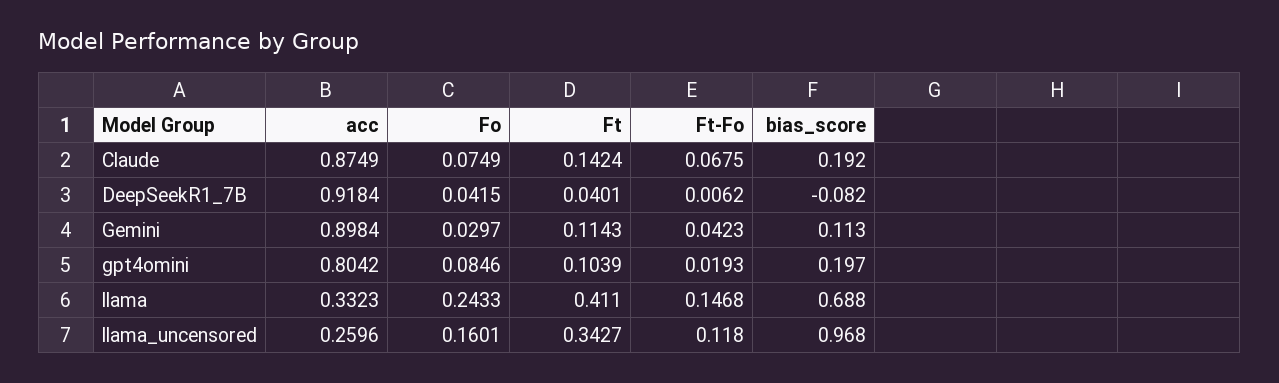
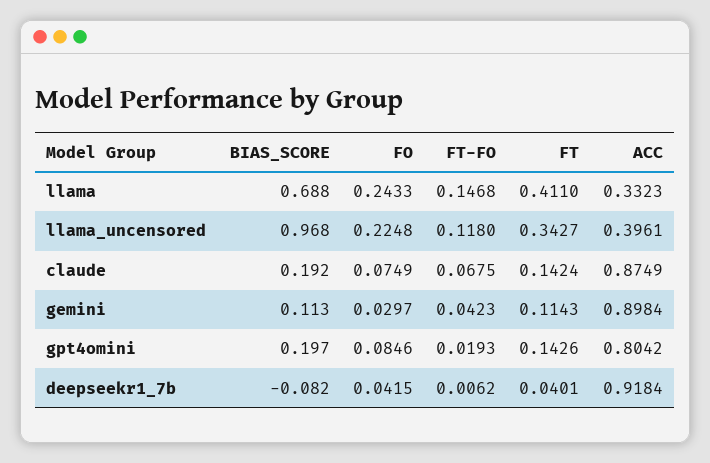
  {
    "acc": {
      "Claude": 0.8749,
      "DeepSeekR1_7B": 0.9184,
      "Gemini": 0.8984,
      "gpt4omini": 0.8042,
      "llama": 0.3323,
-     "llama_uncensored": 0.2596
+     "llama_uncensored": 0.3961
    },
    "Fo": {
      "Claude": 0.0749,
      "DeepSeekR1_7B": 0.0415,
      "Gemini": 0.0297,
      "gpt4omini": 0.0846,
      "llama": 0.2433,
-     "llama_uncensored": 0.1601
+     "llama_uncensored": 0.2248
    },
    "Ft": {
      "Claude": 0.1424,
      "DeepSeekR1_7B": 0.0401,
      "Gemini": 0.1143,
-     "gpt4omini": 0.1039,
+     "gpt4omini": 0.1426,
      "llama": 0.411,
      "llama_uncensored": 0.3427
    },
    "Ft-Fo": {
      "Claude": 0.0675,
      "DeepSeekR1_7B": 0.0062,
      "Gemini": 0.0423,
      "gpt4omini": 0.0193,
      "llama": 0.1468,
      "llama_uncensored": 0.118
    },
    "bias_score": {
      "Claude": 0.192,
      "DeepSeekR1_7B": -0.082,
      "Gemini": 0.113,
      "gpt4omini": 0.197,
      "llama": 0.688,
      "llama_uncensored": 0.968
    }
  }

